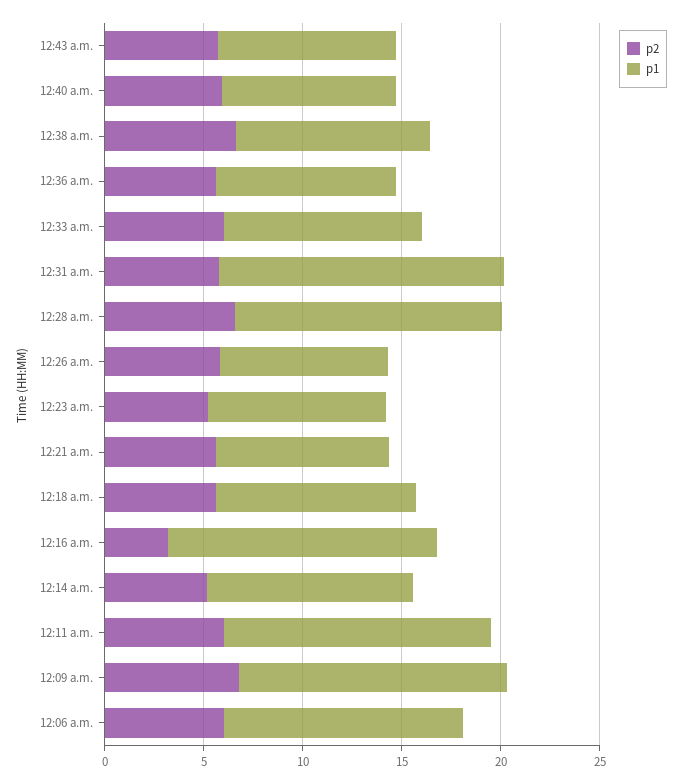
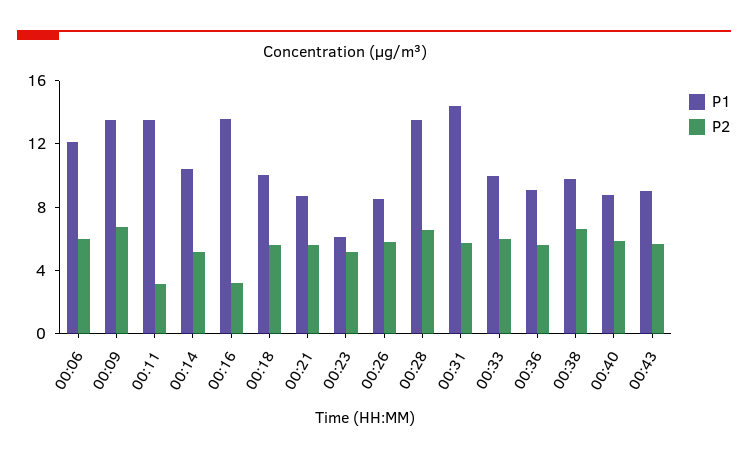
  {
    "p2": {
      "12:43 a.m.": 6,
      "12:40 a.m.": 6,
      "12:38 a.m.": 7,
      "12:36 a.m.": 6,
      "12:33 a.m.": 6,
      "12:31 a.m.": 6,
      "12:28 a.m.": 7,
      "12:26 a.m.": 6,
      "12:23 a.m.": 5,
      "12:21 a.m.": 6,
      "12:18 a.m.": 6,
      "12:16 a.m.": 3,
      "12:14 a.m.": 5,
-     "12:11 a.m.": 6,
+     "12:11 a.m.": 3,
      "12:09 a.m.": 7,
      "12:06 a.m.": 6
    },
    "p1": {
      "12:43 a.m.": 9,
      "12:40 a.m.": 9,
      "12:38 a.m.": 10,
      "12:36 a.m.": 9,
      "12:33 a.m.": 10,
      "12:31 a.m.": 14,
      "12:28 a.m.": 14,
      "12:26 a.m.": 9,
-     "12:23 a.m.": 9,
+     "12:23 a.m.": 6,
      "12:21 a.m.": 9,
      "12:18 a.m.": 10,
      "12:16 a.m.": 14,
      "12:14 a.m.": 10,
      "12:11 a.m.": 14,
      "12:09 a.m.": 14,
      "12:06 a.m.": 12
    }
  }

